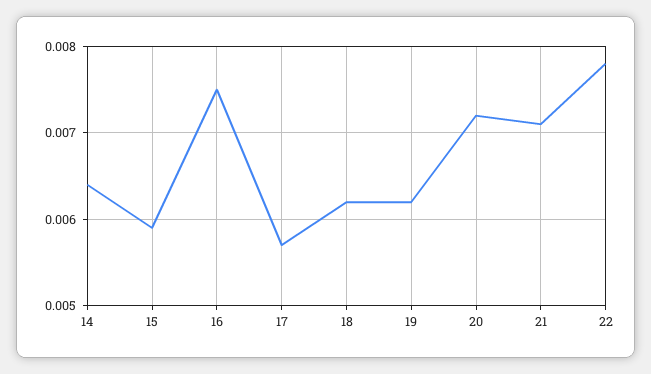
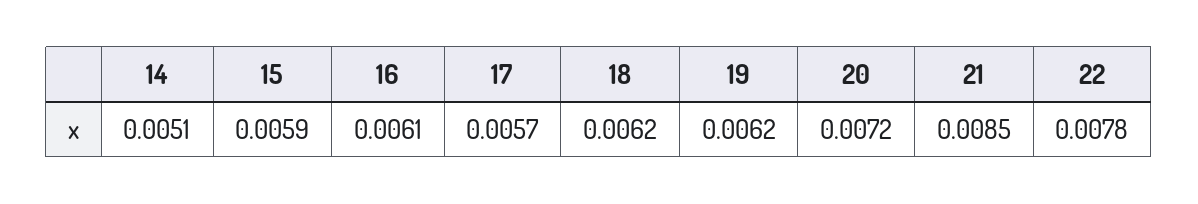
  {
-   "14": 0.0064,
+   "14": 0.0051,
    "15": 0.0059,
-   "16": 0.0075,
+   "16": 0.0061,
    "17": 0.0057,
    "18": 0.0062,
    "19": 0.0062,
    "20": 0.0072,
-   "21": 0.0071,
+   "21": 0.0085,
    "22": 0.0078
  }

